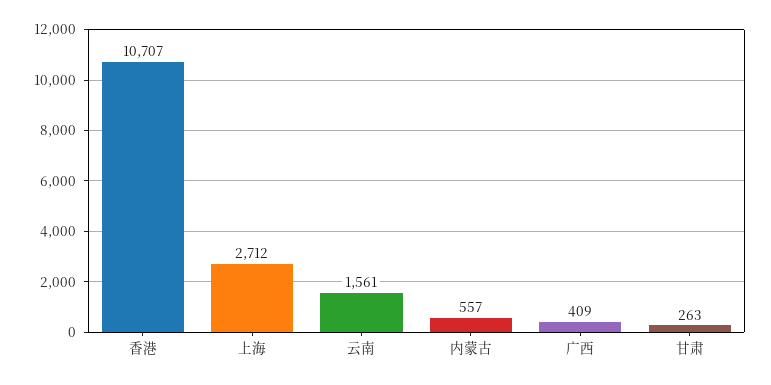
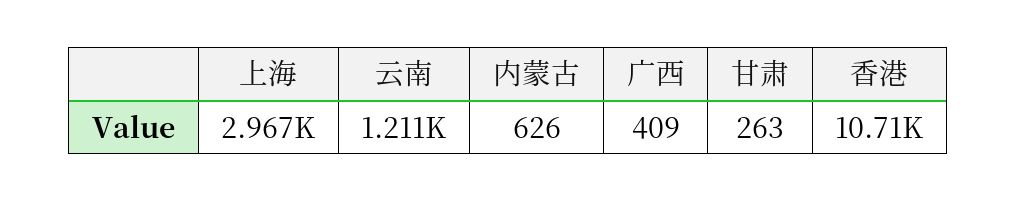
  {
    "香港": 10707,
-   "上海": 2712,
+   "上海": 2967,
-   "云南": 1561,
+   "云南": 1211,
-   "内蒙古": 557,
+   "内蒙古": 626,
    "广西": 409,
    "甘肃": 263
  }

